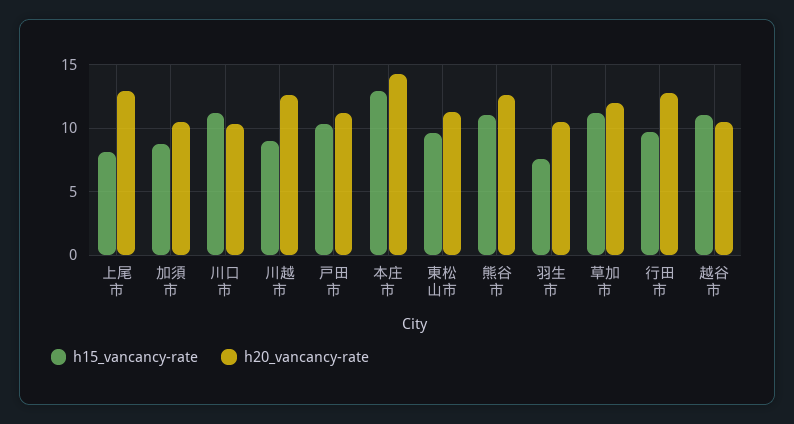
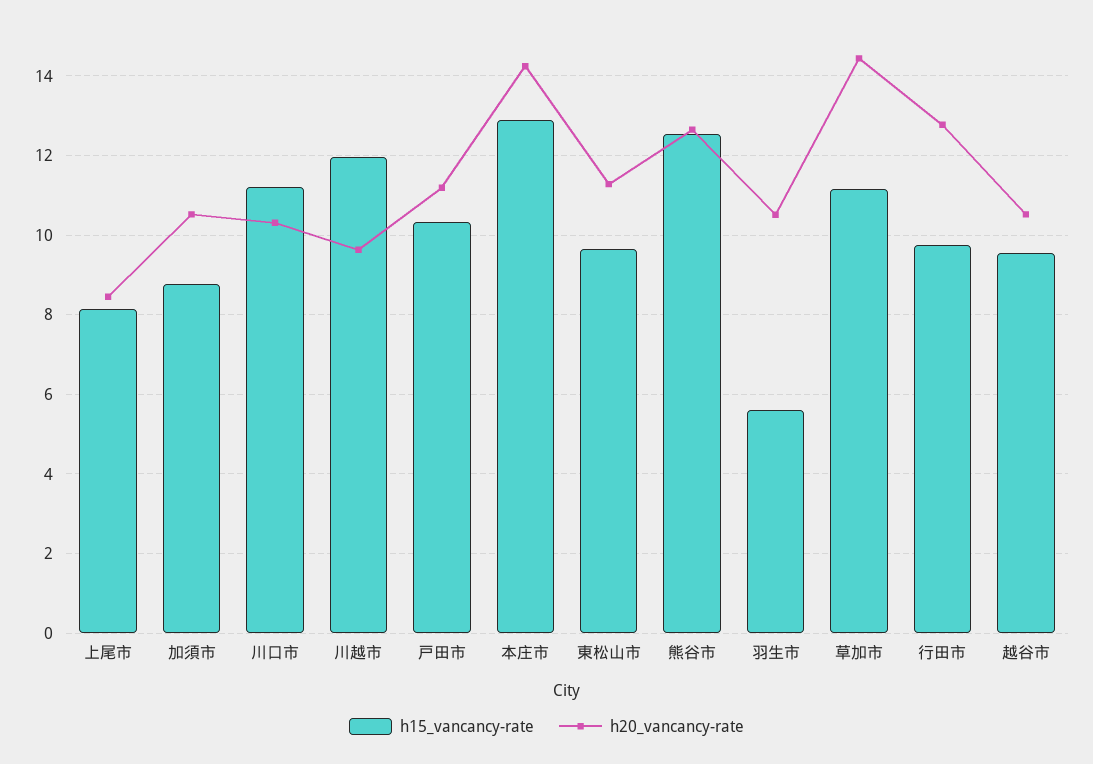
  {
    "h15_vancancy-rate": {
      "上尾市": 8.2,
      "加須市": 8.8,
      "川口市": 11.2,
-     "川越市": 9,
+     "川越市": 12,
      "戸田市": 10.4,
      "本庄市": 13,
      "東松山市": 9.6,
-     "熊谷市": 11,
+     "熊谷市": 12.6,
-     "羽生市": 7.5,
+     "羽生市": 5.6,
      "草加市": 11.2,
      "行田市": 9.8,
-     "越谷市": 11
+     "越谷市": 9.6
    },
    "h20_vancancy-rate": {
-     "上尾市": 13,
+     "上尾市": 8.4,
      "加須市": 10.6,
      "川口市": 10.4,
-     "川越市": 12.5,
+     "川越市": 9.6,
      "戸田市": 11.2,
      "本庄市": 14.2,
      "東松山市": 11.2,
      "熊谷市": 12.6,
      "羽生市": 10.6,
-     "草加市": 12,
+     "草加市": 14.4,
      "行田市": 12.8,
      "越谷市": 10.6
    }
  }

